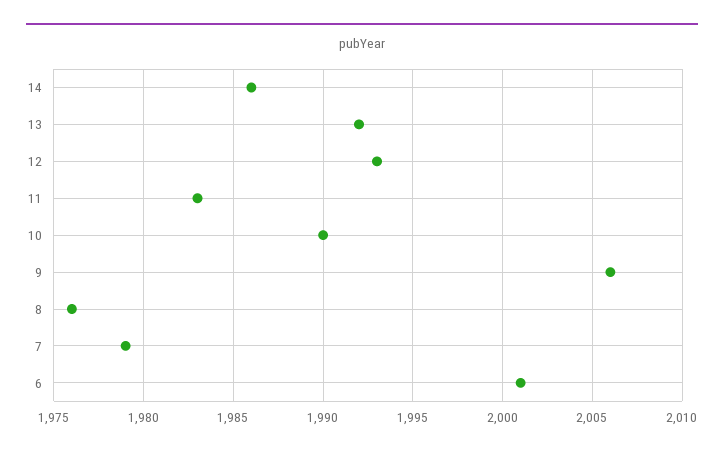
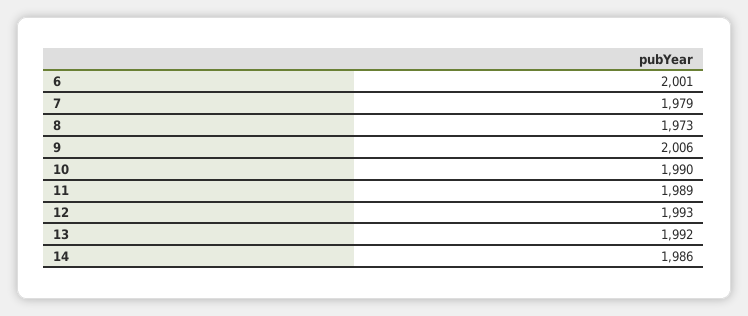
  {
    "14": 1986,
    "13": 1992,
    "12": 1993,
-   "11": 1983,
+   "11": 1989,
    "10": 1990,
    "9": 2006,
-   "8": 1976,
+   "8": 1973,
    "7": 1979,
    "6": 2001
  }

